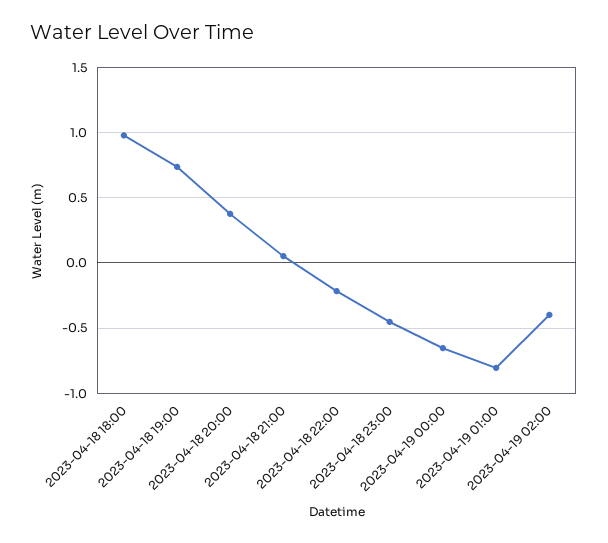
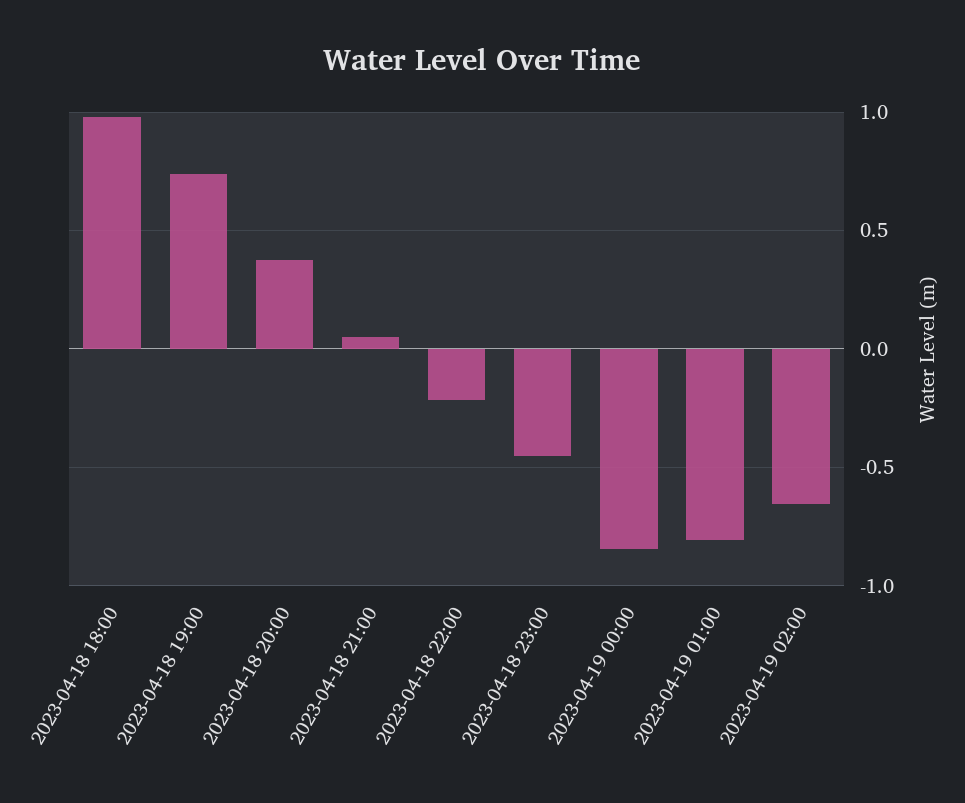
  {
    "2023-04-18 18:00": 1,
    "2023-04-18 19:00": 0.75,
    "2023-04-18 20:00": 0.4,
    "2023-04-18 21:00": 0.05,
    "2023-04-18 22:00": -0.2,
    "2023-04-18 23:00": -0.45,
-   "2023-04-19 00:00": -0.65,
+   "2023-04-19 00:00": -0.85,
    "2023-04-19 01:00": -0.8,
-   "2023-04-19 02:00": -0.4
+   "2023-04-19 02:00": -0.65
  }

